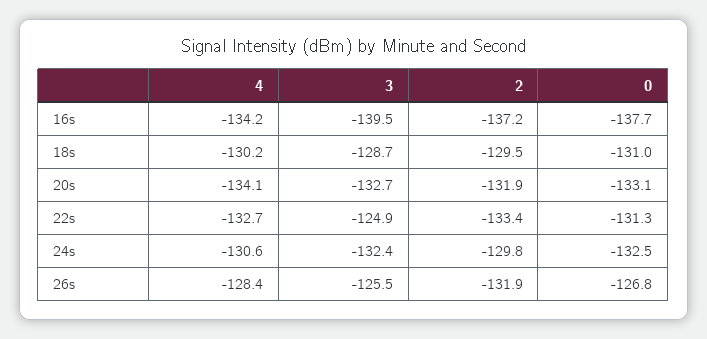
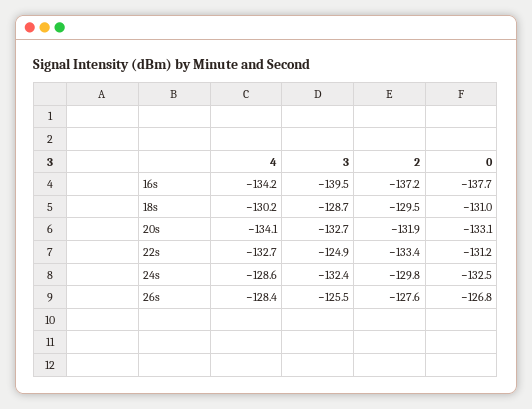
  {
    "4": {
      "16s": -134.2,
      "18s": -130.2,
      "20s": -134.1,
      "22s": -132.7,
-     "24s": -130.6,
+     "24s": -128.6,
      "26s": -128.4
    },
    "3": {
      "16s": -139.5,
      "18s": -128.7,
      "20s": -132.7,
      "22s": -124.9,
      "24s": -132.4,
      "26s": -125.5
    },
    "2": {
      "16s": -137.2,
      "18s": -129.5,
      "20s": -131.9,
      "22s": -133.4,
      "24s": -129.8,
-     "26s": -131.9
+     "26s": -127.6
    },
    "0": {
      "16s": -137.7,
      "18s": -131,
      "20s": -133.1,
-     "22s": -131.3,
+     "22s": -131.2,
      "24s": -132.5,
      "26s": -126.8
    }
  }

